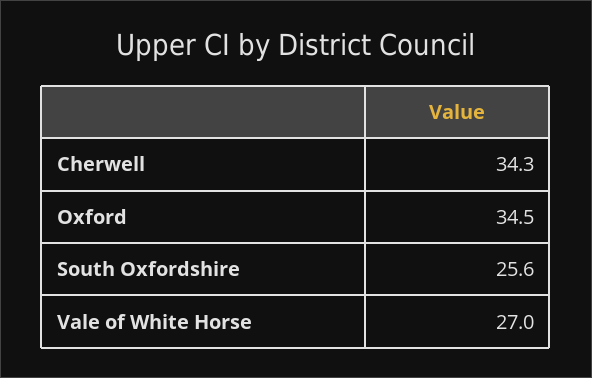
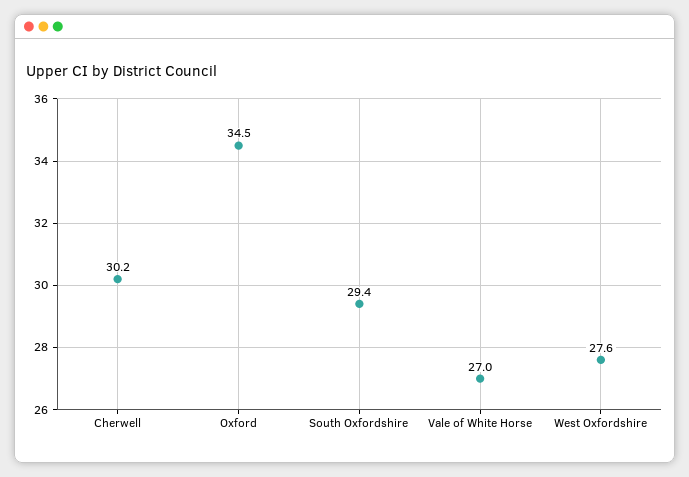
  {
-   "Cherwell": 34.3,
+   "Cherwell": 30.2,
    "Oxford": 34.5,
-   "South Oxfordshire": 25.6,
+   "South Oxfordshire": 29.4,
-   "Vale of White Horse": 27
+   "Vale of White Horse": 27,
+   "West Oxfordshire": 27.6
  }

